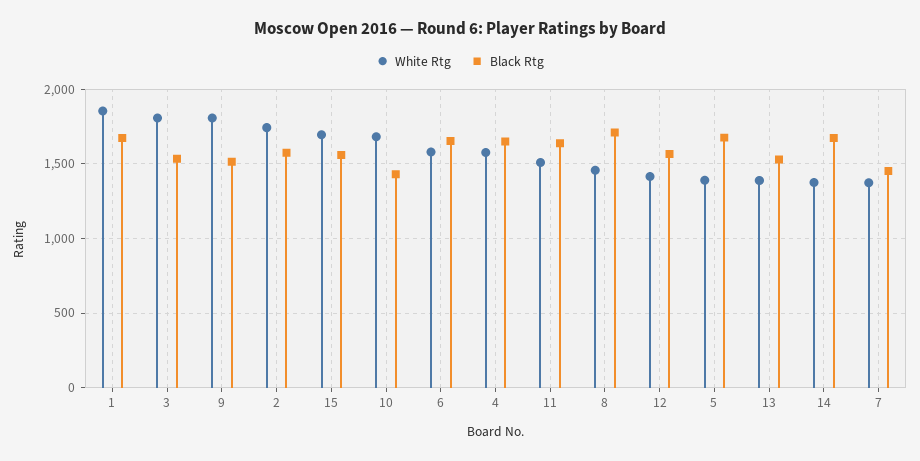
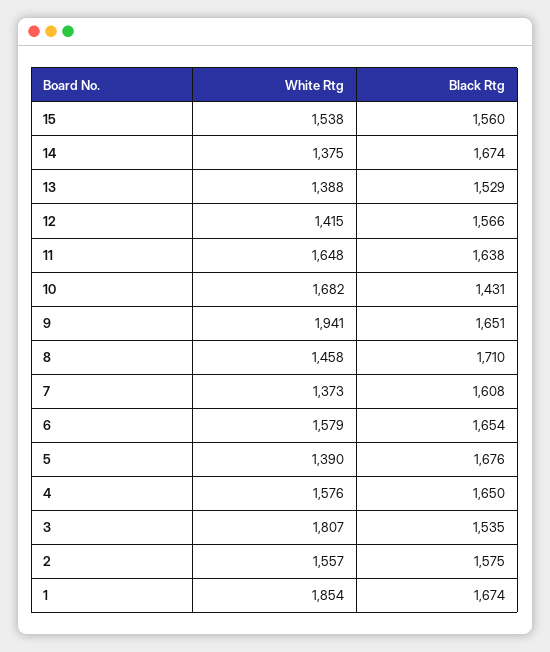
  {
    "White Rtg": {
      "1": 1854,
      "3": 1807,
-     "9": 1800,
+     "9": 1941,
-     "2": 1750,
+     "2": 1557,
-     "15": 1700,
+     "15": 1538,
      "10": 1682,
      "6": 1579,
      "4": 1576,
-     "11": 1500,
+     "11": 1648,
      "8": 1458,
      "12": 1415,
      "5": 1390,
      "13": 1388,
      "14": 1375,
      "7": 1373
    },
    "Black Rtg": {
      "1": 1674,
      "3": 1535,
-     "9": 1500,
+     "9": 1651,
      "2": 1575,
      "15": 1560,
      "10": 1431,
      "6": 1654,
      "4": 1650,
      "11": 1638,
      "8": 1710,
      "12": 1566,
      "5": 1676,
      "13": 1529,
      "14": 1674,
-     "7": 1450
+     "7": 1608
    }
  }

